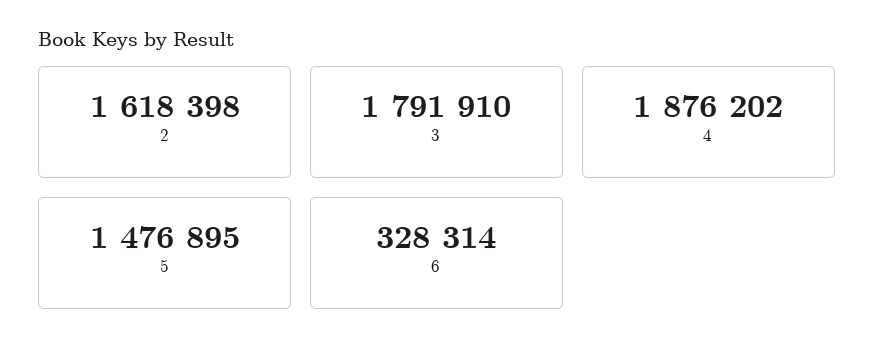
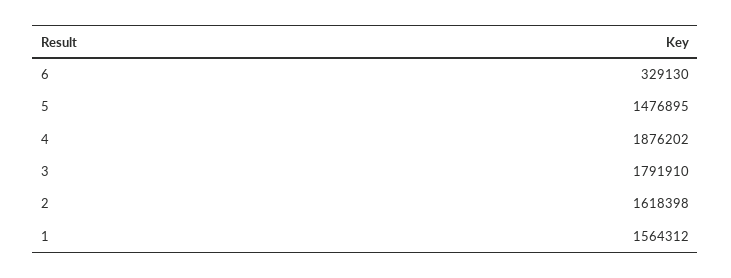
  {
    "2": 1618398,
    "3": 1791910,
    "4": 1876202,
    "5": 1476895,
-   "6": 328314
+   "6": 329130,
+   "1": 1564312
  }

